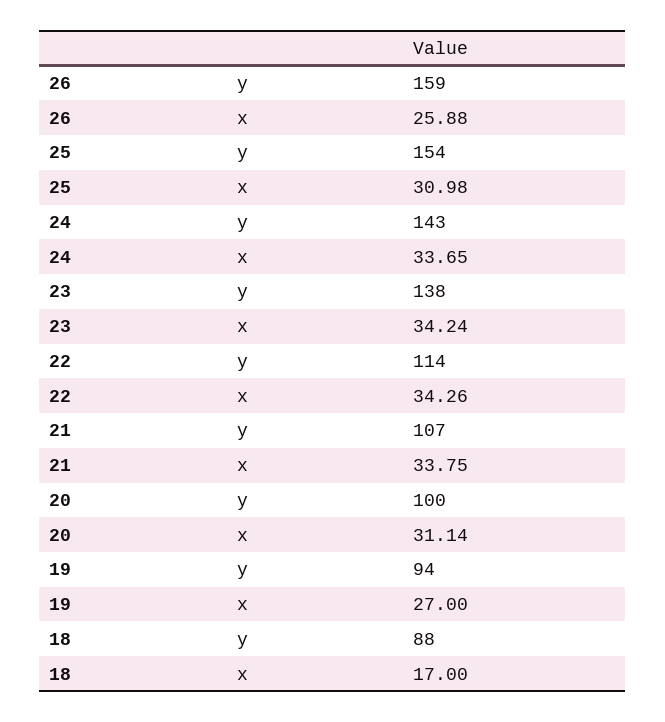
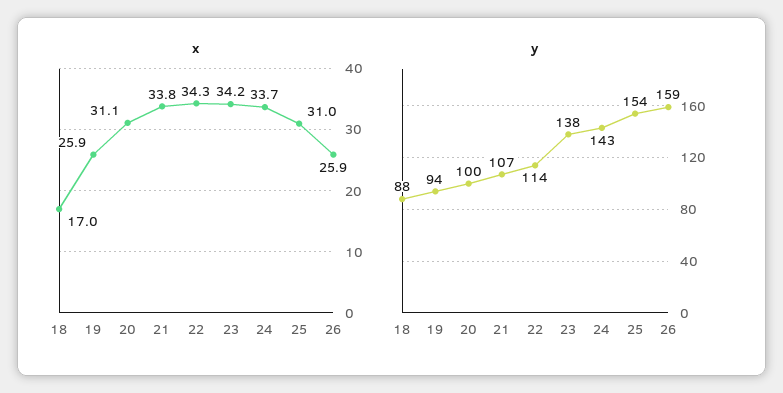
  {
    "y": {
      "26": 159,
      "25": 154,
      "24": 143,
      "23": 138,
      "22": 114,
      "21": 107,
      "20": 100,
      "19": 94,
      "18": 88
    },
    "x": {
      "26": 25.88,
      "25": 30.98,
      "24": 33.65,
      "23": 34.24,
      "22": 34.26,
      "21": 33.75,
      "20": 31.14,
-     "19": 27,
+     "19": 25.9,
      "18": 17
    }
  }

